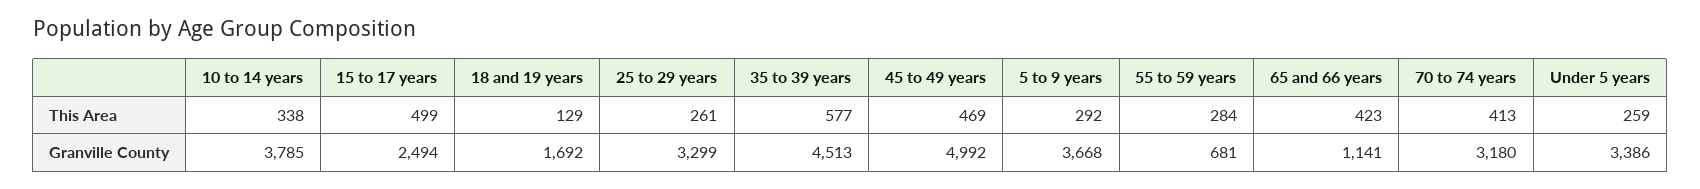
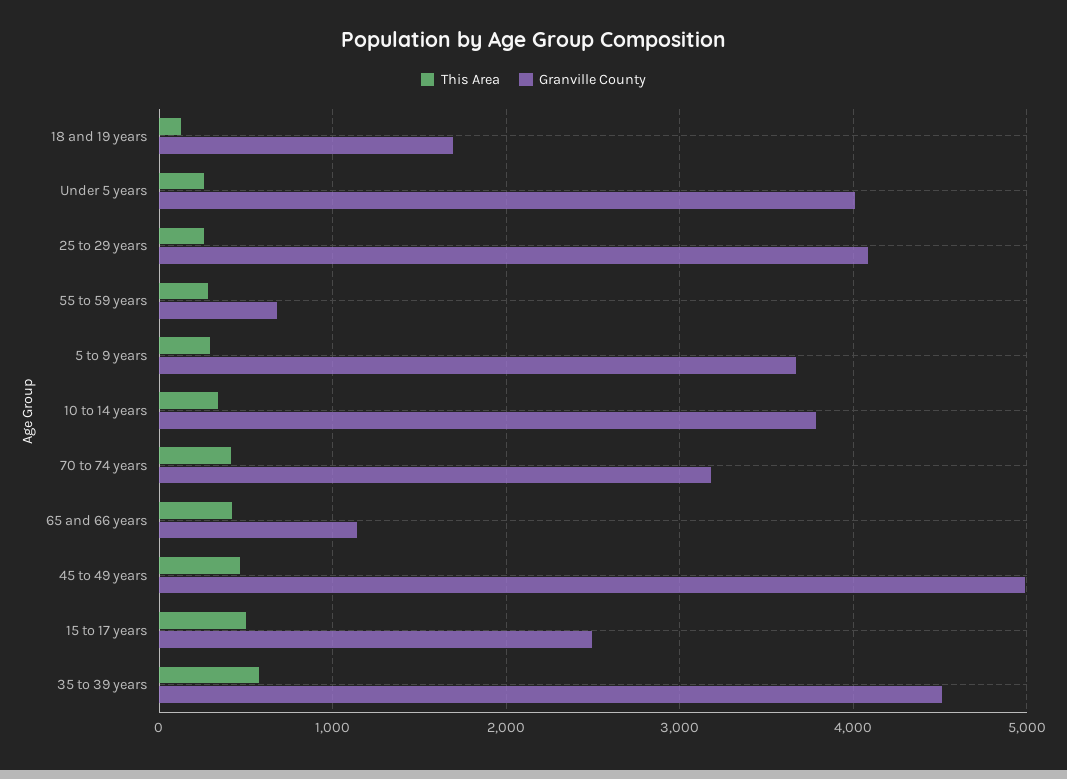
  {
    "This Area": {
      "10 to 14 years": 338,
      "15 to 17 years": 499,
      "18 and 19 years": 129,
      "25 to 29 years": 261,
      "35 to 39 years": 577,
      "45 to 49 years": 469,
      "5 to 9 years": 292,
      "55 to 59 years": 284,
      "65 and 66 years": 423,
      "70 to 74 years": 413,
      "Under 5 years": 259
    },
    "Granville County": {
      "10 to 14 years": 3785,
      "15 to 17 years": 2494,
      "18 and 19 years": 1692,
-     "25 to 29 years": 3299,
+     "25 to 29 years": 4100,
      "35 to 39 years": 4513,
      "45 to 49 years": 4992,
      "5 to 9 years": 3668,
      "55 to 59 years": 681,
      "65 and 66 years": 1141,
      "70 to 74 years": 3180,
-     "Under 5 years": 3386
+     "Under 5 years": 4000
    }
  }

